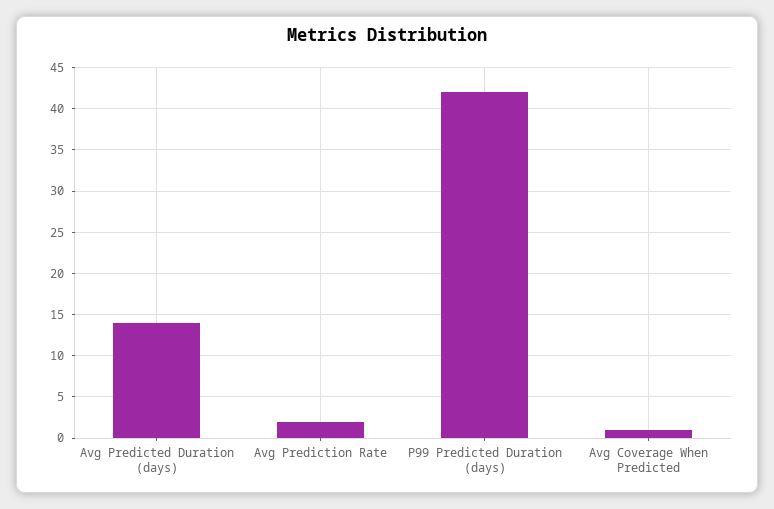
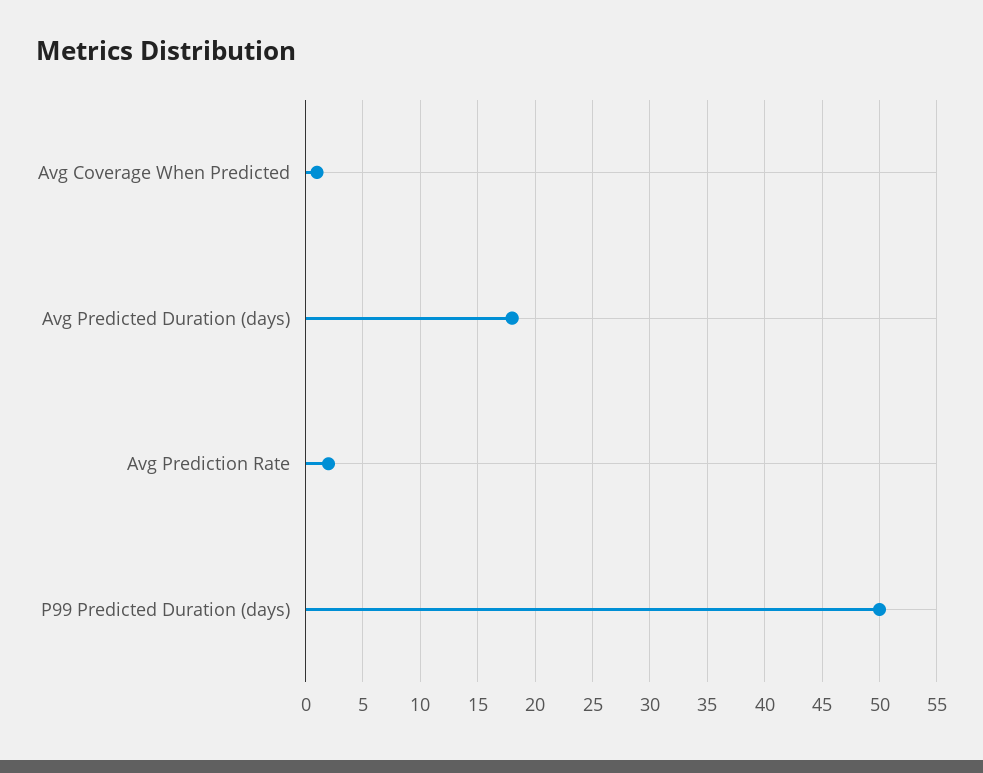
  {
-   "Avg Predicted Duration (days)": 14,
+   "Avg Predicted Duration (days)": 18,
    "Avg Prediction Rate": 2,
-   "P99 Predicted Duration (days)": 42,
+   "P99 Predicted Duration (days)": 50,
    "Avg Coverage When Predicted": 1
  }

